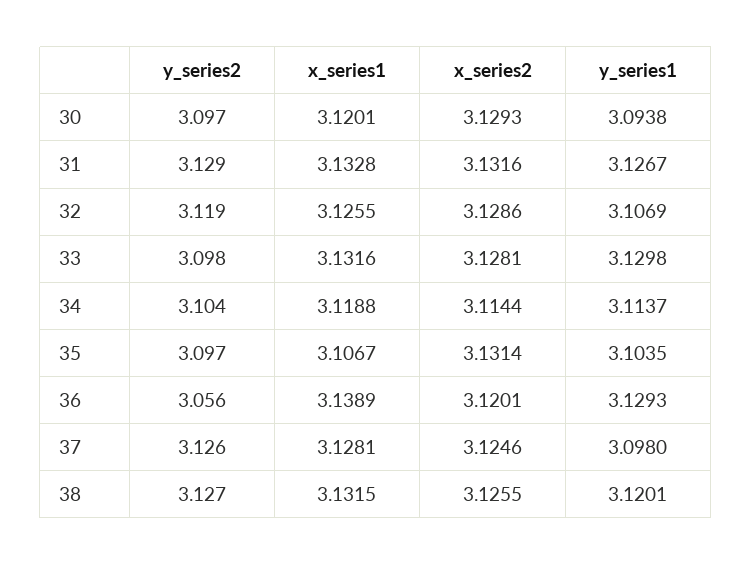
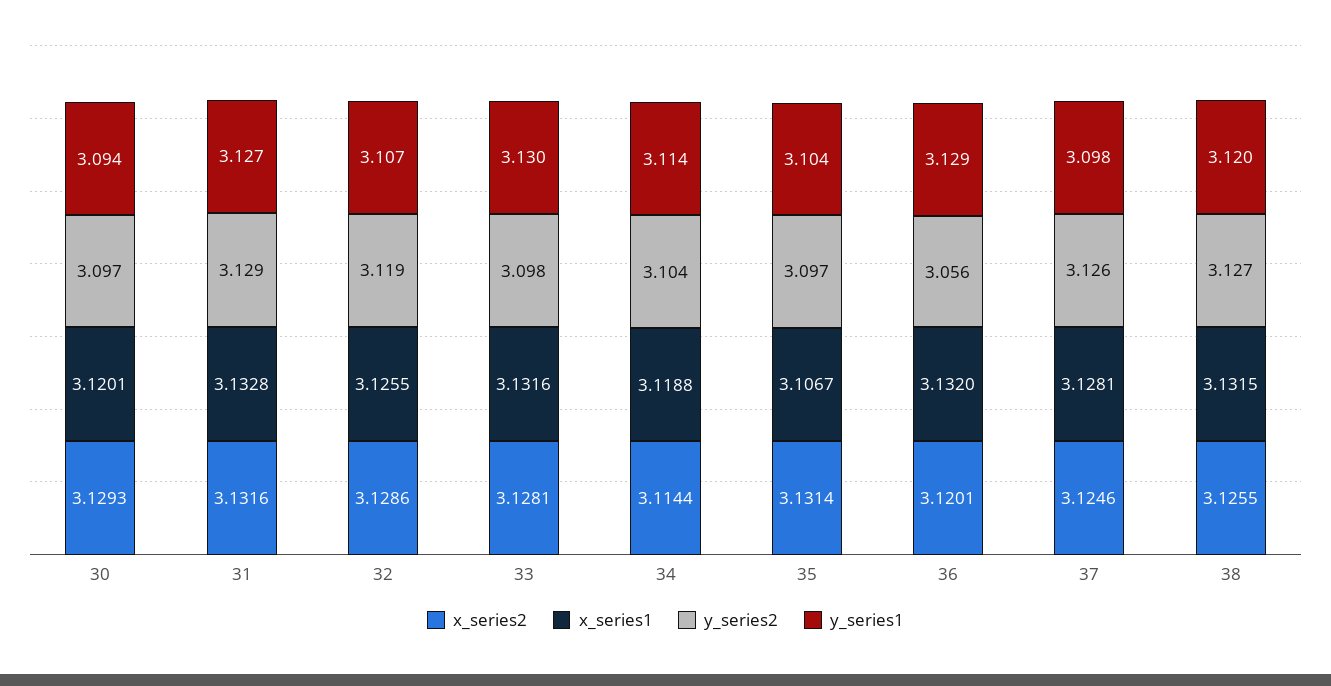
  {
    "y_series2": {
      "30": 3.097,
      "31": 3.129,
      "32": 3.119,
      "33": 3.098,
      "34": 3.104,
      "35": 3.097,
      "36": 3.056,
      "37": 3.126,
      "38": 3.127
    },
    "x_series1": {
      "30": 3.1201,
      "31": 3.1328,
      "32": 3.1255,
      "33": 3.1316,
      "34": 3.1188,
      "35": 3.1067,
-     "36": 3.1389,
+     "36": 3.132,
      "37": 3.1281,
      "38": 3.1315
    },
    "x_series2": {
      "30": 3.1293,
      "31": 3.1316,
      "32": 3.1286,
      "33": 3.1281,
      "34": 3.1144,
      "35": 3.1314,
      "36": 3.1201,
      "37": 3.1246,
      "38": 3.1255
    },
    "y_series1": {
      "30": 3.0938,
      "31": 3.1267,
      "32": 3.1069,
      "33": 3.1298,
      "34": 3.1137,
      "35": 3.1035,
      "36": 3.1293,
      "37": 3.098,
      "38": 3.1201
    }
  }

